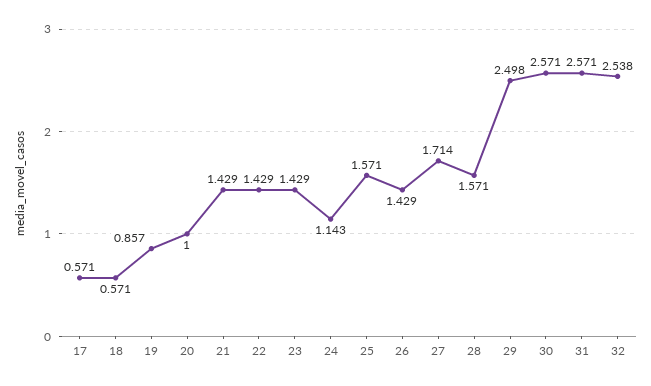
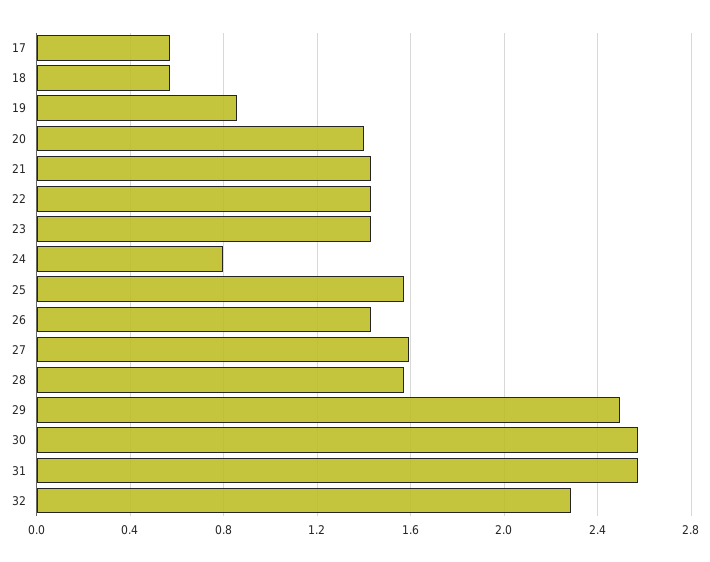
  {
    "17": 0.571,
    "18": 0.571,
    "19": 0.857,
-   "20": 1,
+   "20": 1.4,
    "21": 1.429,
    "22": 1.429,
    "23": 1.429,
-   "24": 1.143,
+   "24": 0.8,
    "25": 1.571,
    "26": 1.429,
-   "27": 1.714,
+   "27": 1.6,
    "28": 1.571,
    "29": 2.498,
    "30": 2.571,
    "31": 2.571,
-   "32": 2.538
+   "32": 2.3
  }

